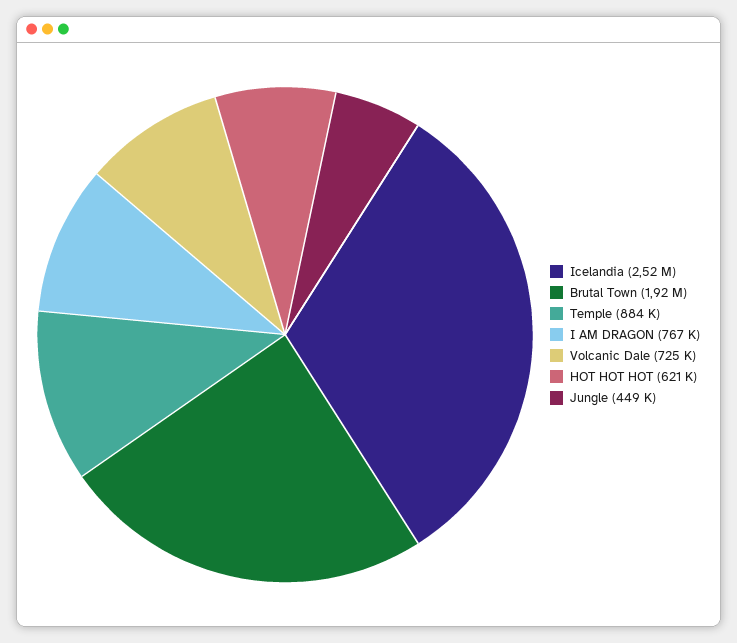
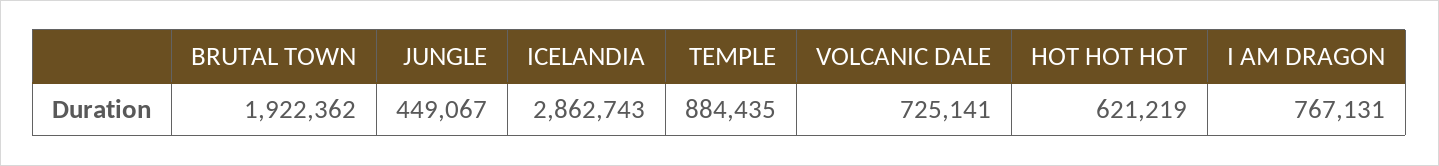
  {
-   "Icelandia": 2520000,
+   "Icelandia": 2862743,
    "Brutal Town": 1922362,
    "Temple": 884435,
    "I AM DRAGON": 767131,
    "Volcanic Dale": 725141,
    "HOT HOT HOT": 621219,
    "Jungle": 449067
  }

